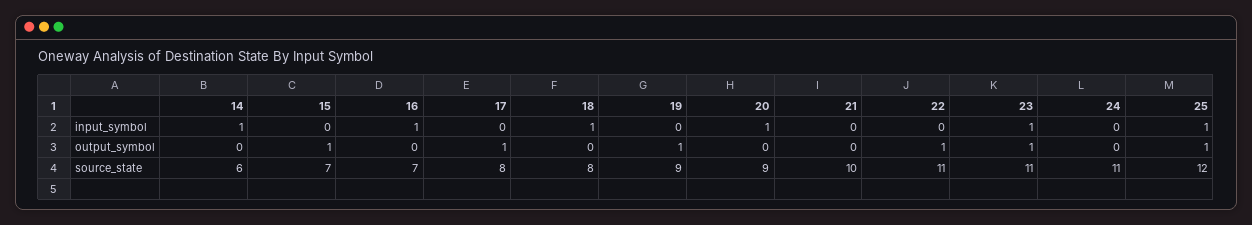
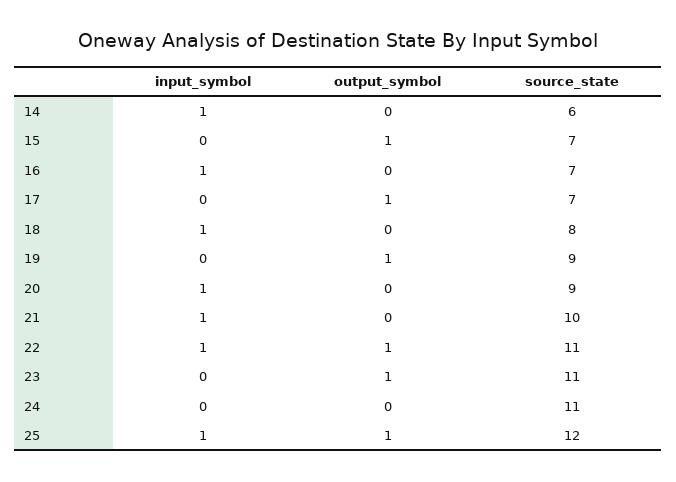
  {
    "14": {
      "input_symbol": 1,
      "output_symbol": 0,
      "source_state": 6
    },
    "15": {
      "input_symbol": 0,
      "output_symbol": 1,
      "source_state": 7
    },
    "16": {
      "input_symbol": 1,
      "output_symbol": 0,
      "source_state": 7
    },
    "17": {
      "input_symbol": 0,
      "output_symbol": 1,
-     "source_state": 8
+     "source_state": 7
    },
    "18": {
      "input_symbol": 1,
      "output_symbol": 0,
      "source_state": 8
    },
    "19": {
      "input_symbol": 0,
      "output_symbol": 1,
      "source_state": 9
    },
    "20": {
      "input_symbol": 1,
      "output_symbol": 0,
      "source_state": 9
    },
    "21": {
-     "input_symbol": 0,
+     "input_symbol": 1,
      "output_symbol": 0,
      "source_state": 10
    },
    "22": {
-     "input_symbol": 0,
+     "input_symbol": 1,
      "output_symbol": 1,
      "source_state": 11
    },
    "23": {
-     "input_symbol": 1,
+     "input_symbol": 0,
      "output_symbol": 1,
      "source_state": 11
    },
    "24": {
      "input_symbol": 0,
      "output_symbol": 0,
      "source_state": 11
    },
    "25": {
      "input_symbol": 1,
      "output_symbol": 1,
      "source_state": 12
    }
  }

